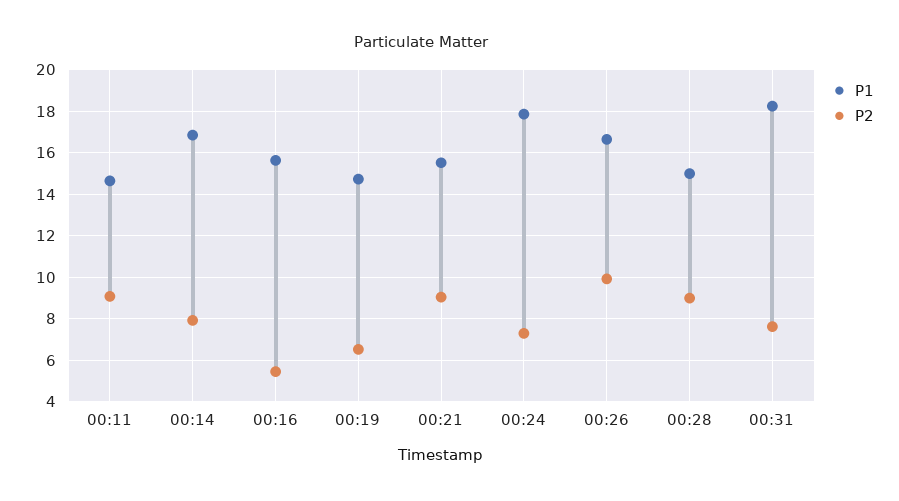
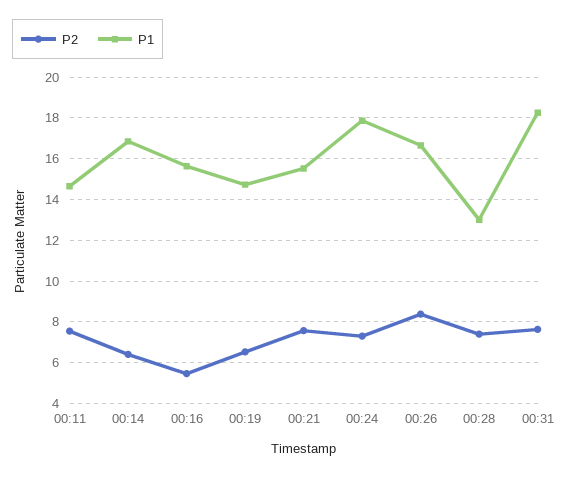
  {
    "P1": {
      "00:11": 14.5,
      "00:14": 17,
      "00:16": 15.5,
      "00:19": 14.5,
      "00:21": 15.5,
      "00:24": 18,
      "00:26": 16.5,
-     "00:28": 15,
+     "00:28": 13,
      "00:31": 18.5
    },
    "P2": {
-     "00:11": 9,
+     "00:11": 7.5,
-     "00:14": 8,
+     "00:14": 6.5,
      "00:16": 5.5,
      "00:19": 6.5,
-     "00:21": 9,
+     "00:21": 7.5,
      "00:24": 7.5,
-     "00:26": 10,
+     "00:26": 8.5,
-     "00:28": 9,
+     "00:28": 7.5,
      "00:31": 7.5
    }
  }

